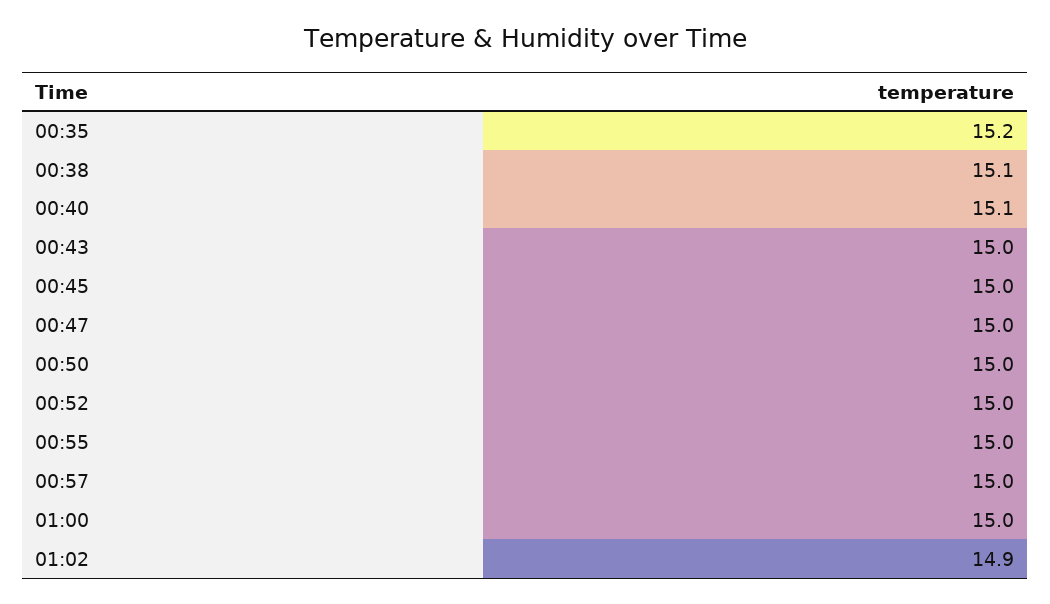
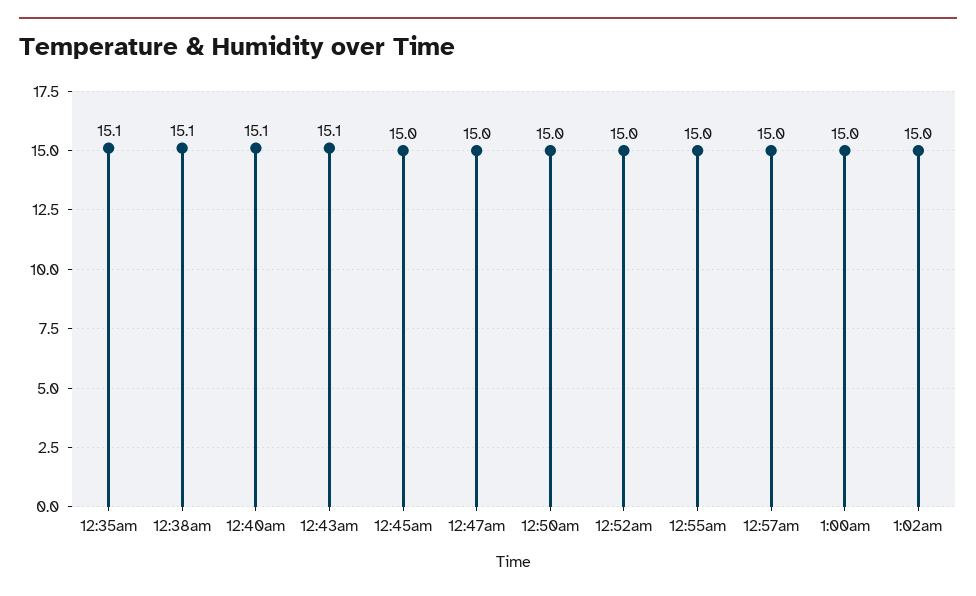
  {
-   "00:35": 15.2,
+   "00:35": 15.1,
    "00:38": 15.1,
    "00:40": 15.1,
-   "00:43": 15,
+   "00:43": 15.1,
    "00:45": 15,
    "00:47": 15,
    "00:50": 15,
    "00:52": 15,
    "00:55": 15,
    "00:57": 15,
    "01:00": 15,
-   "01:02": 14.9
+   "01:02": 15
  }

